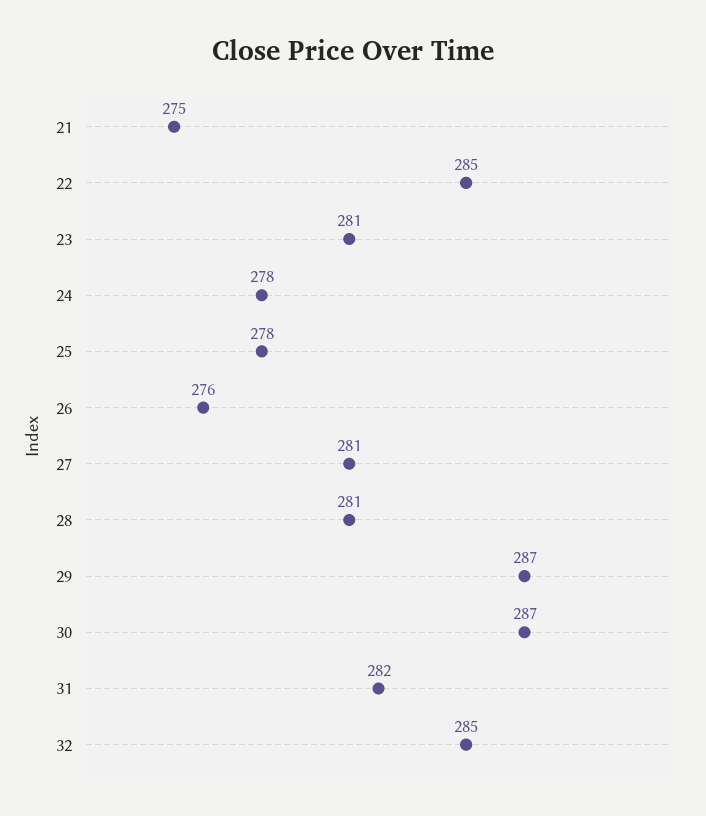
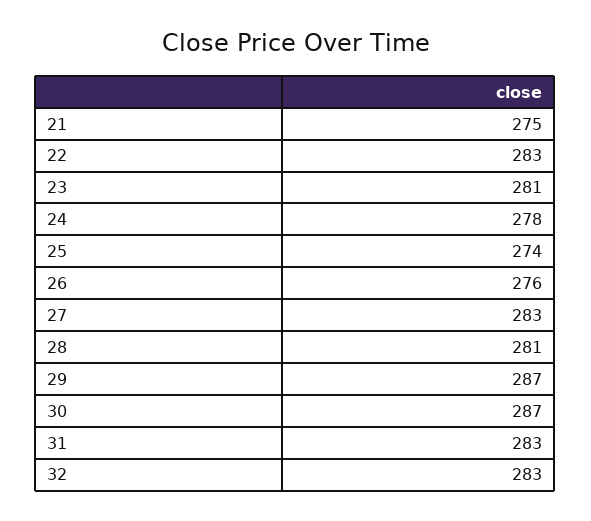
  {
    "21": 275,
-   "22": 285,
+   "22": 283,
    "23": 281,
    "24": 278,
-   "25": 278,
+   "25": 274,
    "26": 276,
-   "27": 281,
+   "27": 283,
    "28": 281,
    "29": 287,
    "30": 287,
-   "31": 282,
+   "31": 283,
-   "32": 285
+   "32": 283
  }

